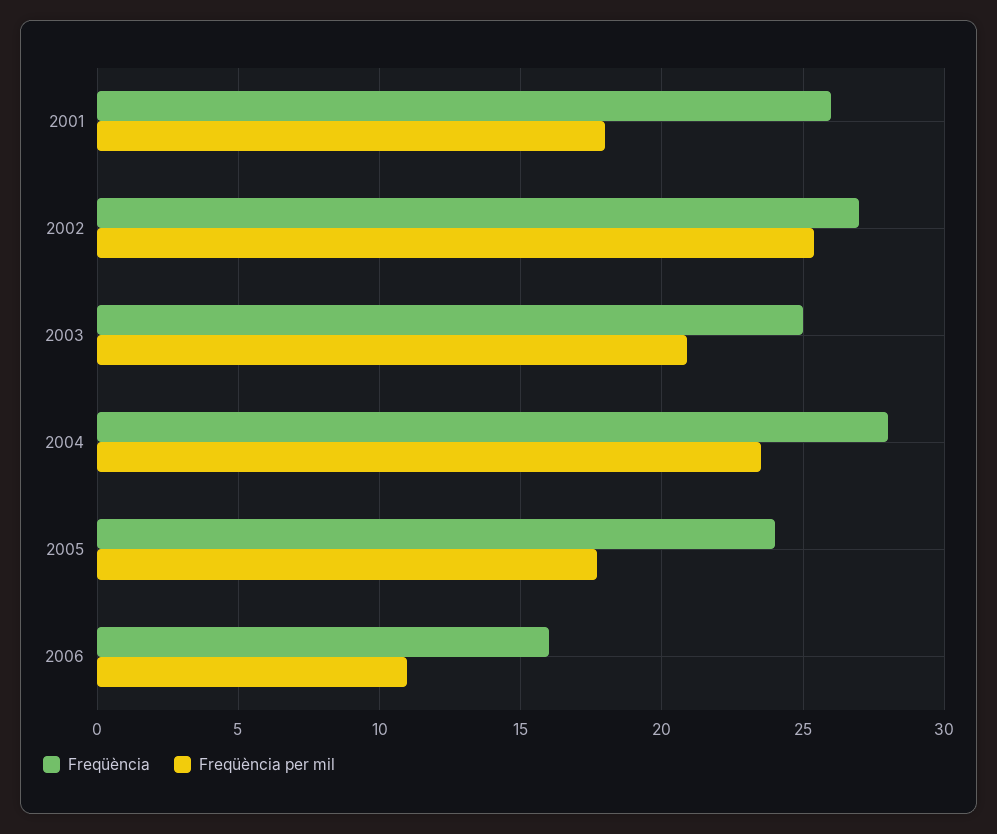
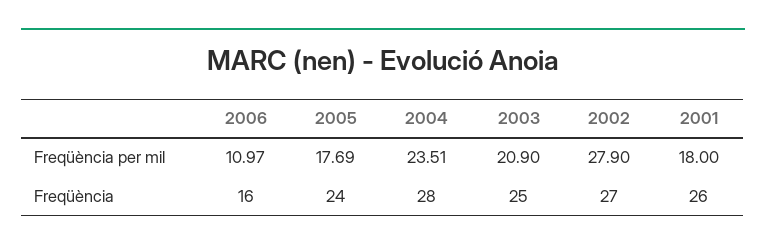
  {
    "Freqüència": {
      "2001": 26,
      "2002": 27,
      "2003": 25,
      "2004": 28,
      "2005": 24,
      "2006": 16
    },
    "Freqüència per mil": {
      "2001": 18,
-     "2002": 25.5,
+     "2002": 27.9,
      "2003": 20.9,
      "2004": 23.51,
      "2005": 17.69,
      "2006": 10.97
    }
  }

